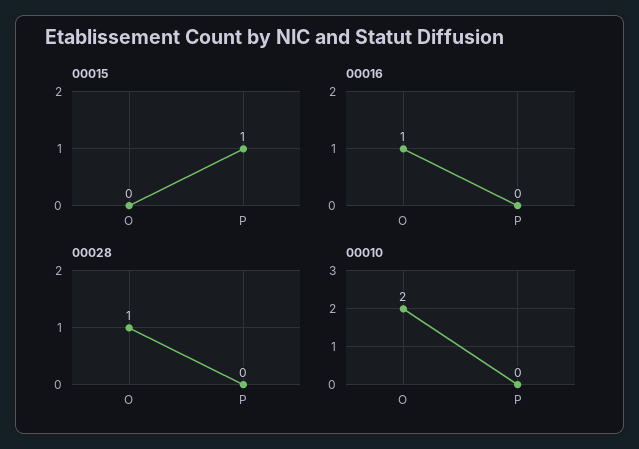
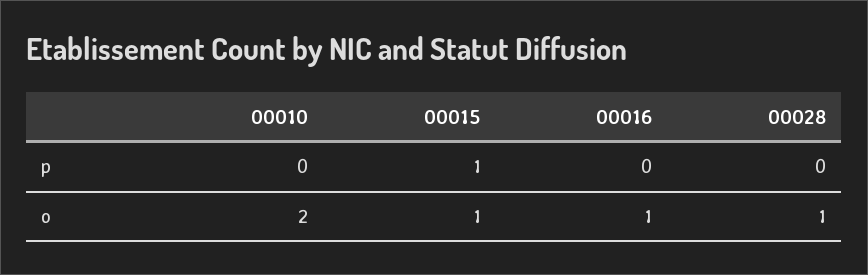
  {
    "00015": {
-     "O": 0,
+     "O": 1,
      "P": 1
    },
    "00016": {
      "O": 1,
      "P": 0
    },
    "00028": {
      "O": 1,
      "P": 0
    },
    "00010": {
      "O": 2,
      "P": 0
    }
  }

